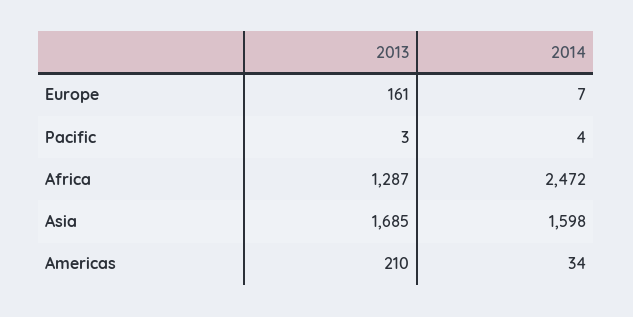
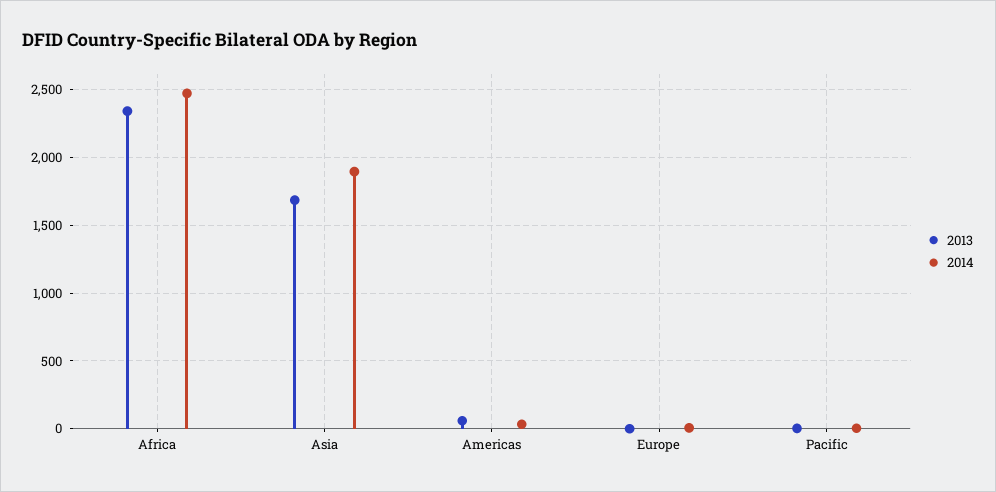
  {
    "2013": {
-     "Europe": 161,
+     "Europe": 0,
      "Pacific": 3,
-     "Africa": 1287,
+     "Africa": 2350,
      "Asia": 1685,
-     "Americas": 210
+     "Americas": 50
    },
    "2014": {
      "Europe": 7,
      "Pacific": 4,
      "Africa": 2472,
-     "Asia": 1598,
+     "Asia": 1900,
      "Americas": 34
    }
  }

